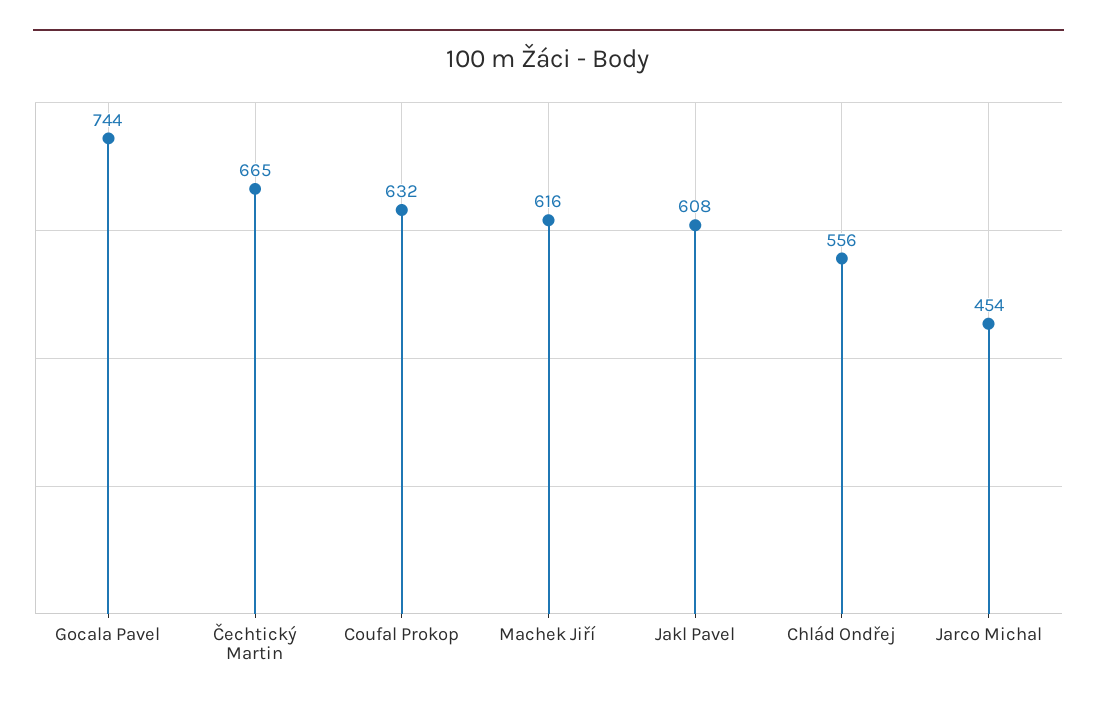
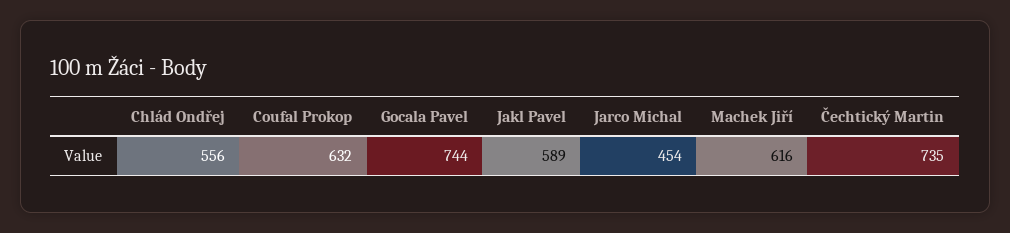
  {
    "Gocala Pavel": 744,
-   "Čechtický Martin": 665,
+   "Čechtický Martin": 735,
    "Coufal Prokop": 632,
    "Machek Jiří": 616,
-   "Jakl Pavel": 608,
+   "Jakl Pavel": 589,
    "Chlád Ondřej": 556,
    "Jarco Michal": 454
  }

